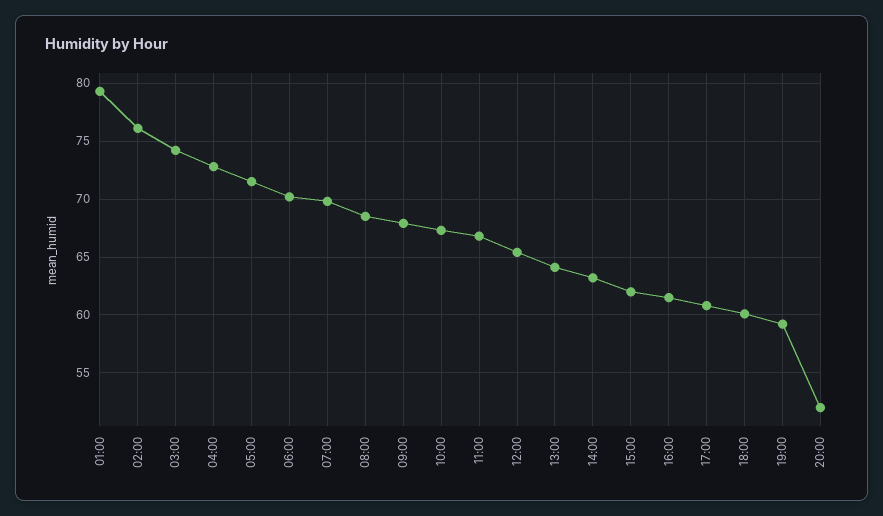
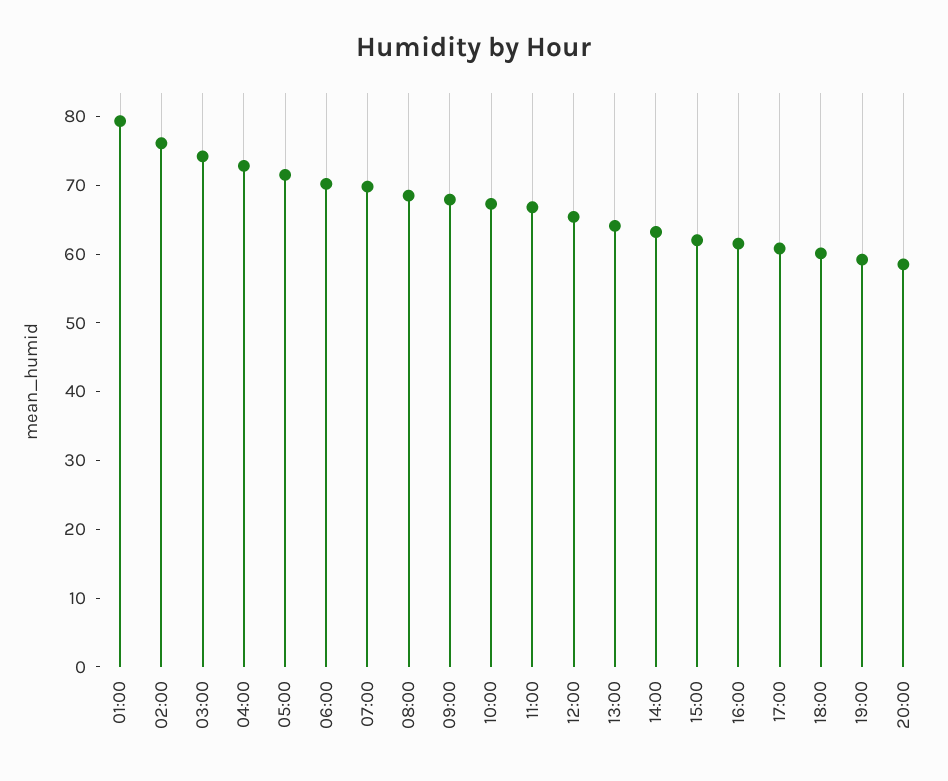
  {
    "01:00": 79,
    "02:00": 76,
    "03:00": 74,
    "04:00": 73,
    "05:00": 72,
    "06:00": 70,
    "07:00": 70,
    "08:00": 69,
    "09:00": 68,
    "10:00": 67,
    "11:00": 67,
    "12:00": 65,
    "13:00": 64,
    "14:00": 63,
    "15:00": 62,
    "16:00": 62,
    "17:00": 61,
    "18:00": 60,
    "19:00": 59,
-   "20:00": 52
+   "20:00": 58
  }

